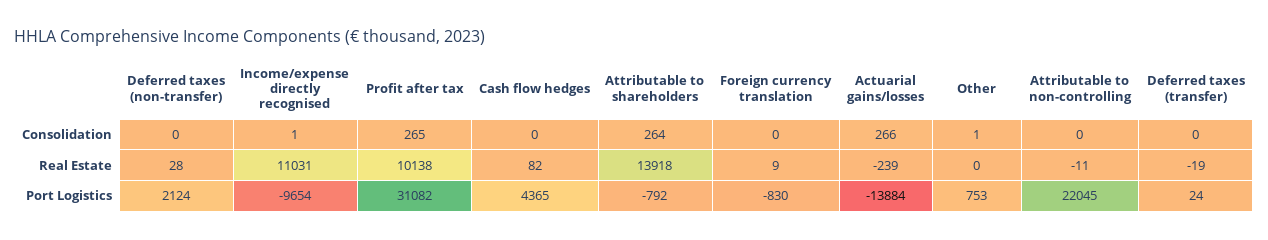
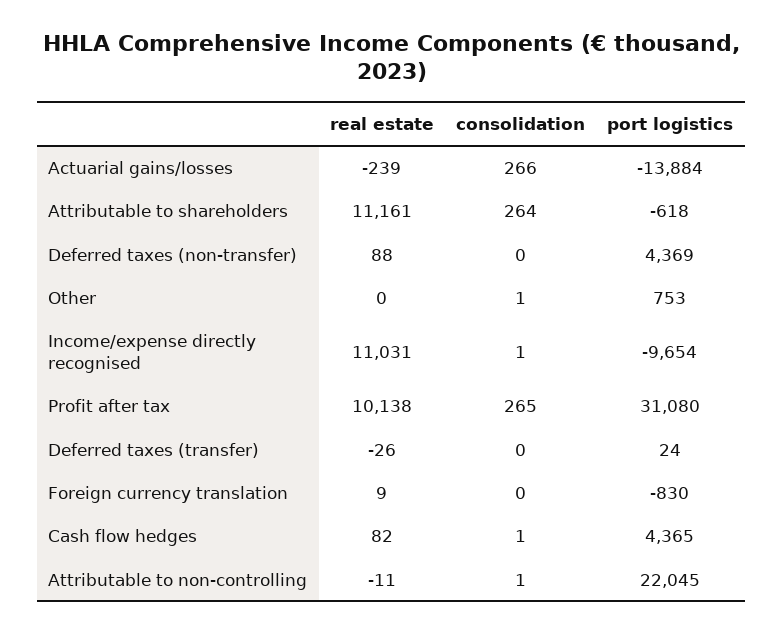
  {
    "Deferred taxes (non-transfer)": {
      "Consolidation": 0,
-     "Real Estate": 28,
+     "Real Estate": 88,
-     "Port Logistics": 2124
+     "Port Logistics": 4369
    },
    "Income/expense directly recognised": {
      "Consolidation": 1,
      "Real Estate": 11031,
      "Port Logistics": -9654
    },
    "Profit after tax": {
      "Consolidation": 265,
      "Real Estate": 10138,
-     "Port Logistics": 31082
+     "Port Logistics": 31080
    },
    "Cash flow hedges": {
-     "Consolidation": 0,
+     "Consolidation": 1,
      "Real Estate": 82,
      "Port Logistics": 4365
    },
    "Attributable to shareholders": {
      "Consolidation": 264,
-     "Real Estate": 13918,
+     "Real Estate": 11161,
-     "Port Logistics": -792
+     "Port Logistics": -618
    },
    "Foreign currency translation": {
      "Consolidation": 0,
      "Real Estate": 9,
      "Port Logistics": -830
    },
    "Actuarial gains/losses": {
      "Consolidation": 266,
      "Real Estate": -239,
      "Port Logistics": -13884
    },
    "Other": {
      "Consolidation": 1,
      "Real Estate": 0,
      "Port Logistics": 753
    },
    "Attributable to non-controlling": {
-     "Consolidation": 0,
+     "Consolidation": 1,
      "Real Estate": -11,
      "Port Logistics": 22045
    },
    "Deferred taxes (transfer)": {
      "Consolidation": 0,
-     "Real Estate": -19,
+     "Real Estate": -26,
      "Port Logistics": 24
    }
  }

